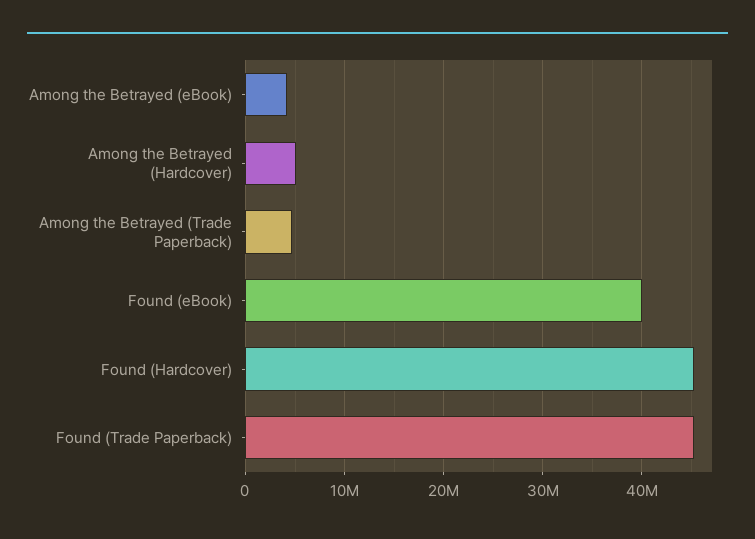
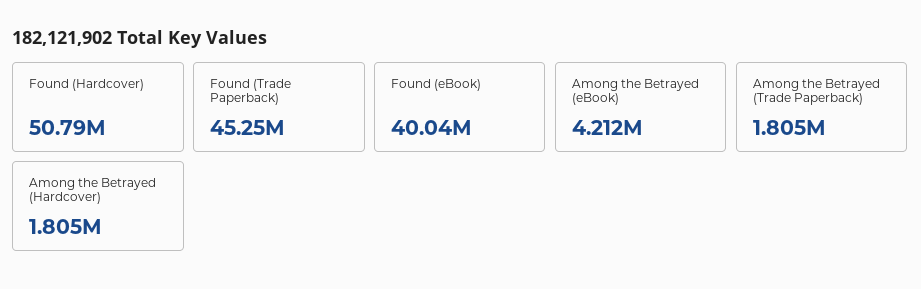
  {
    "Among the Betrayed (eBook)": 4212000,
-   "Among the Betrayed (Hardcover)": 5000000,
+   "Among the Betrayed (Hardcover)": 1805000,
-   "Among the Betrayed (Trade Paperback)": 5000000,
+   "Among the Betrayed (Trade Paperback)": 1805000,
    "Found (eBook)": 40040000,
-   "Found (Hardcover)": 45000000,
+   "Found (Hardcover)": 50790000,
    "Found (Trade Paperback)": 45250000
  }

